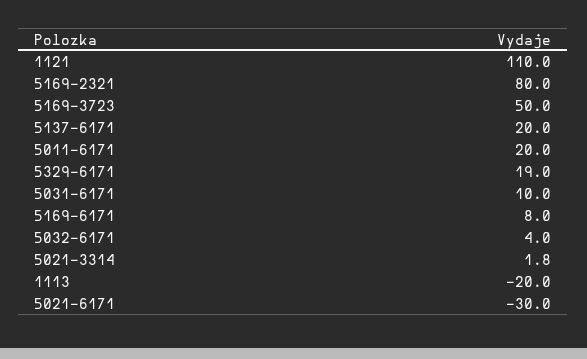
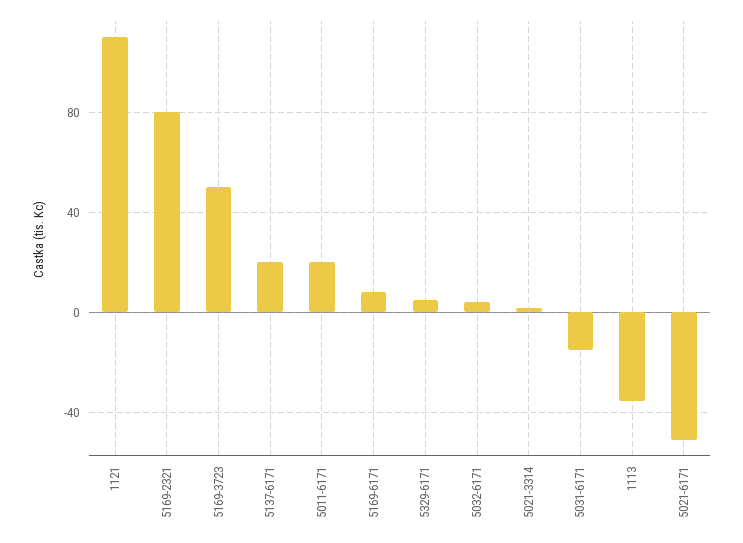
  {
    "1121": 110,
    "5169-2321": 80,
    "5169-3723": 50,
    "5137-6171": 20,
    "5011-6171": 20,
-   "5329-6171": 19,
+   "5329-6171": 5,
-   "5031-6171": 10,
+   "5031-6171": -15,
    "5169-6171": 8,
    "5032-6171": 4,
    "5021-3314": 1.8,
-   "1113": -20,
+   "1113": -35,
-   "5021-6171": -30
+   "5021-6171": -50
  }

